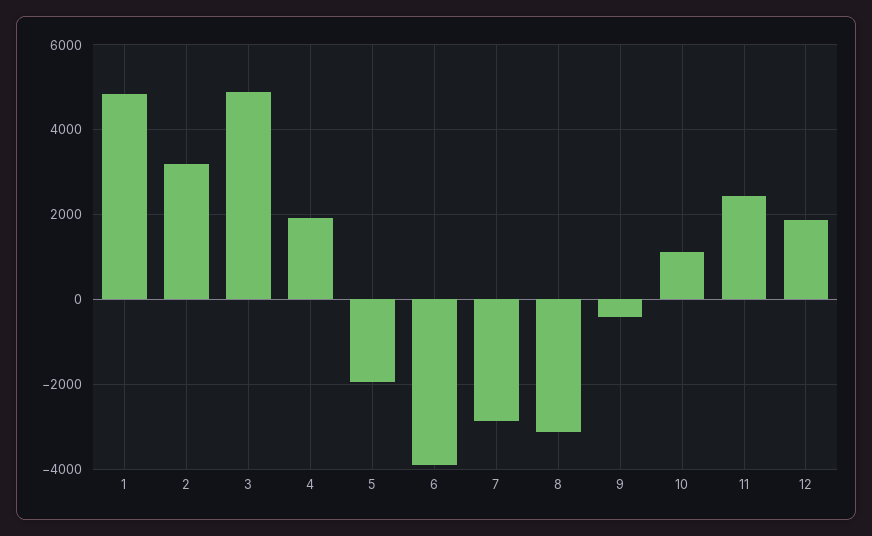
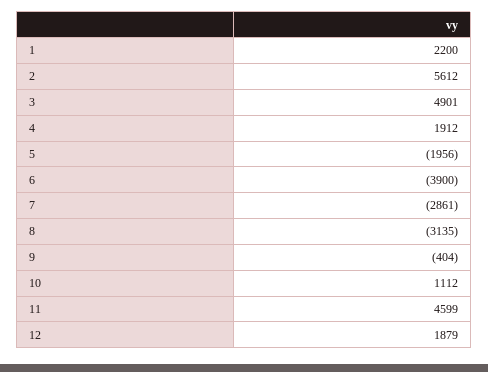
  {
-   "1": 4800,
+   "1": 2200,
-   "2": 3200,
+   "2": 5612,
    "3": 4901,
    "4": 1912,
    "5": -1956,
    "6": -3900,
    "7": -2861,
    "8": -3135,
    "9": -404,
    "10": 1112,
-   "11": 2400,
+   "11": 4599,
    "12": 1879
  }

